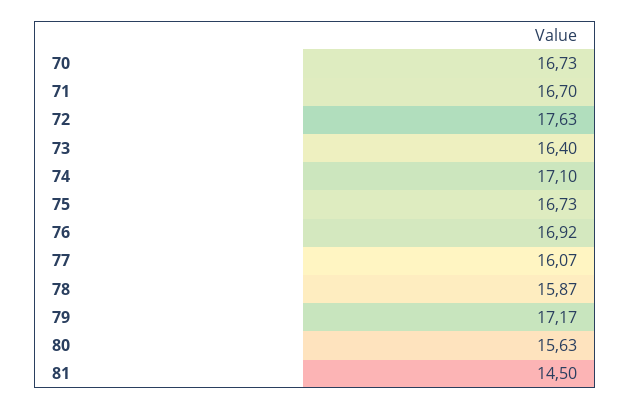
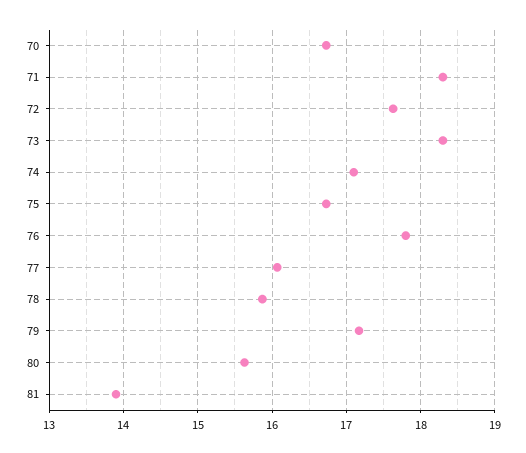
  {
    "70": 16.73,
-   "71": 16.7,
+   "71": 18.3,
    "72": 17.63,
-   "73": 16.4,
+   "73": 18.3,
    "74": 17.1,
    "75": 16.73,
-   "76": 16.92,
+   "76": 17.8,
    "77": 16.07,
    "78": 15.87,
    "79": 17.17,
    "80": 15.63,
-   "81": 14.5
+   "81": 13.9
  }

